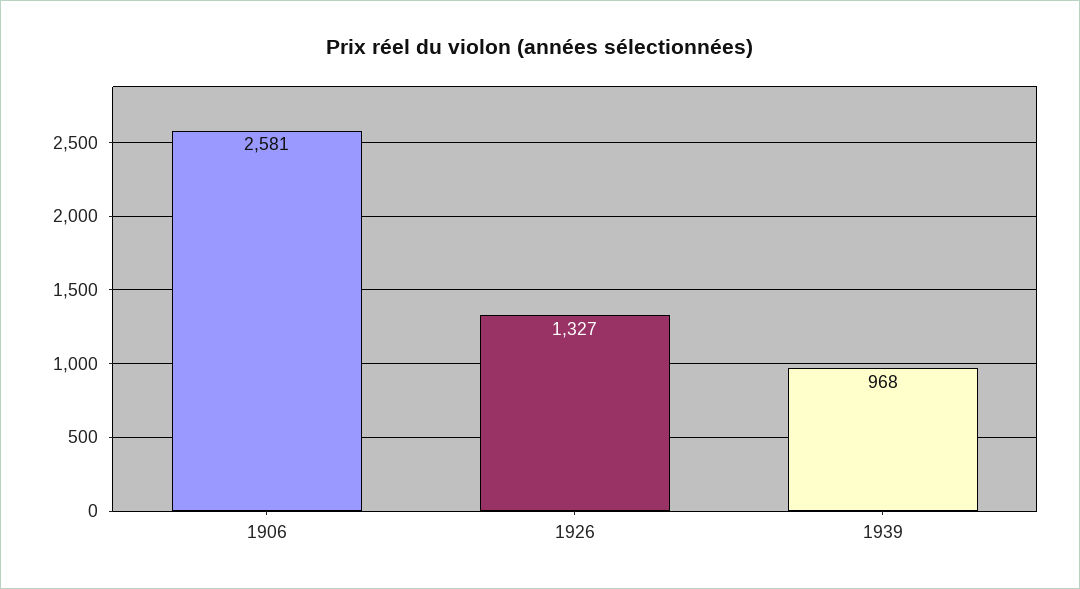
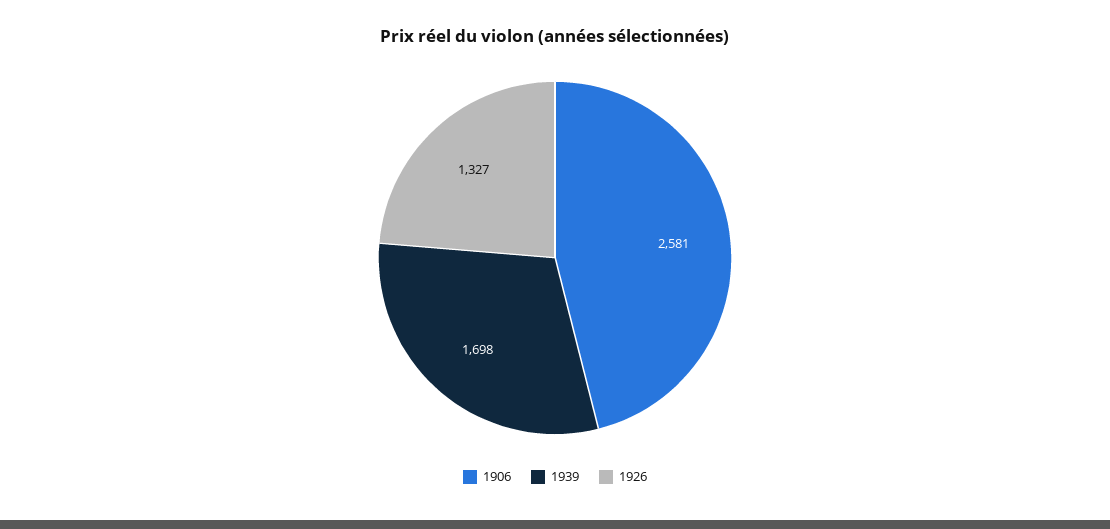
  {
    "1906": 2581,
    "1926": 1327,
-   "1939": 968
+   "1939": 1698
  }

